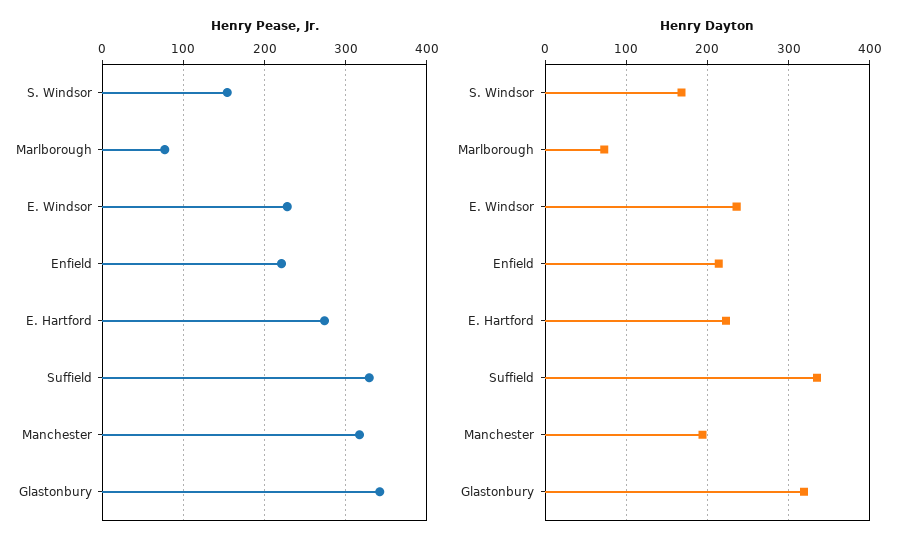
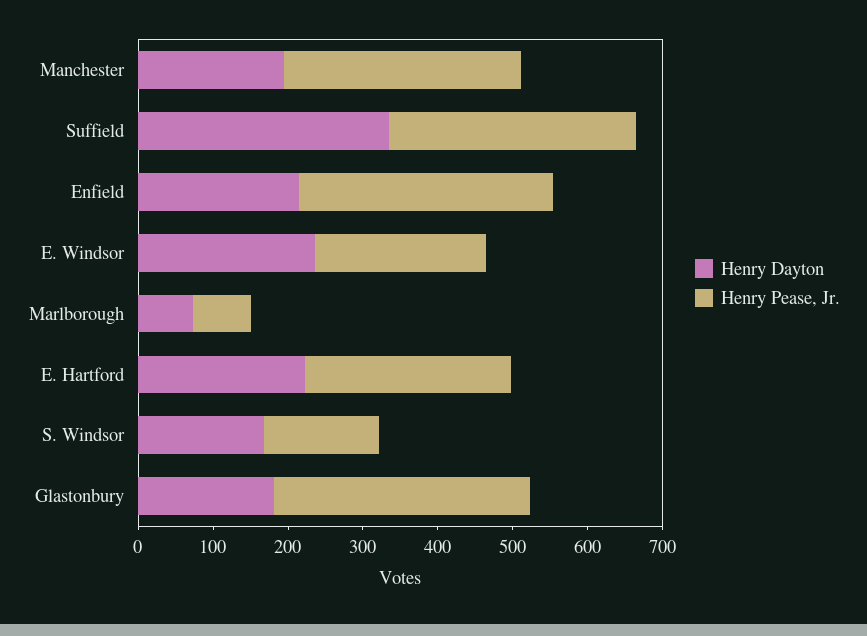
  {
    "Henry Pease, Jr.": {
      "S. Windsor": 150,
      "Marlborough": 80,
      "E. Windsor": 230,
-     "Enfield": 220,
+     "Enfield": 340,
      "E. Hartford": 270,
      "Suffield": 330,
      "Manchester": 320,
      "Glastonbury": 340
    },
    "Henry Dayton": {
      "S. Windsor": 170,
      "Marlborough": 70,
      "E. Windsor": 240,
      "Enfield": 210,
      "E. Hartford": 220,
      "Suffield": 340,
      "Manchester": 190,
-     "Glastonbury": 320
+     "Glastonbury": 180
    }
  }

